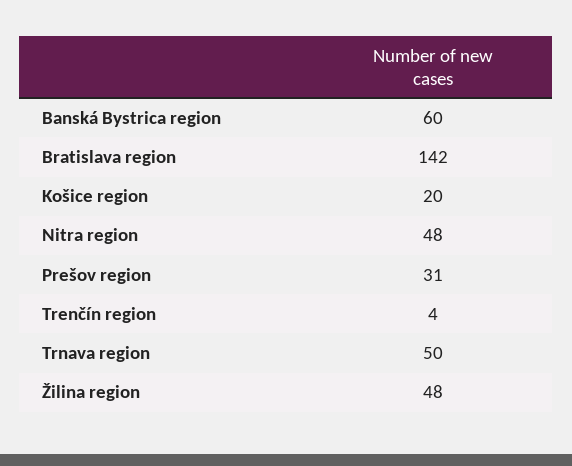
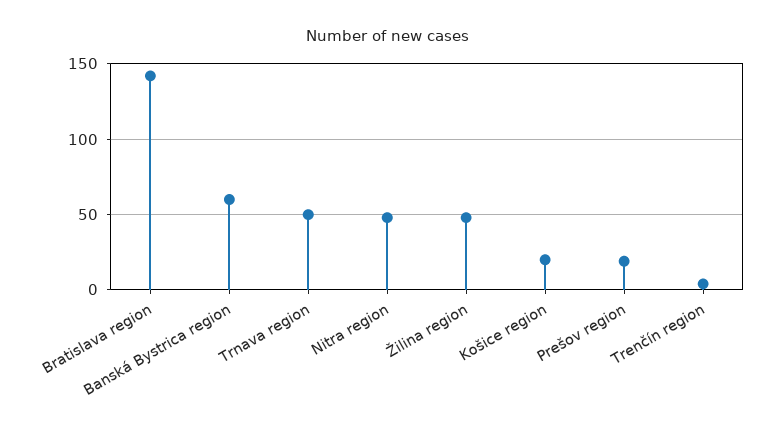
  {
    "Banská Bystrica region": 60,
    "Bratislava region": 142,
    "Košice region": 20,
    "Nitra region": 48,
-   "Prešov region": 31,
+   "Prešov region": 20,
    "Trenčín region": 4,
    "Trnava region": 50,
    "Žilina region": 48
  }

